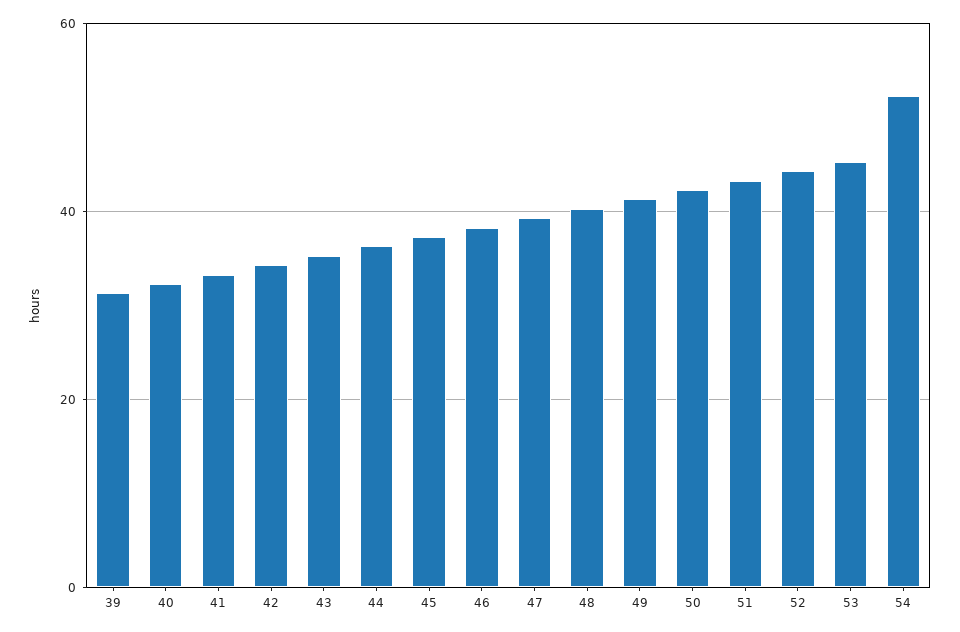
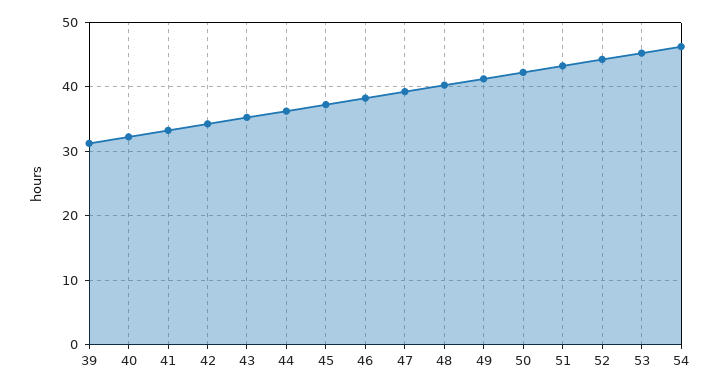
  {
    "39": 31,
    "40": 32,
    "41": 33,
    "42": 34,
    "43": 35,
    "44": 36,
    "45": 37,
    "46": 38,
    "47": 39,
    "48": 40,
    "49": 41,
    "50": 42,
    "51": 43,
    "52": 44,
    "53": 45,
-   "54": 52
+   "54": 46
  }

